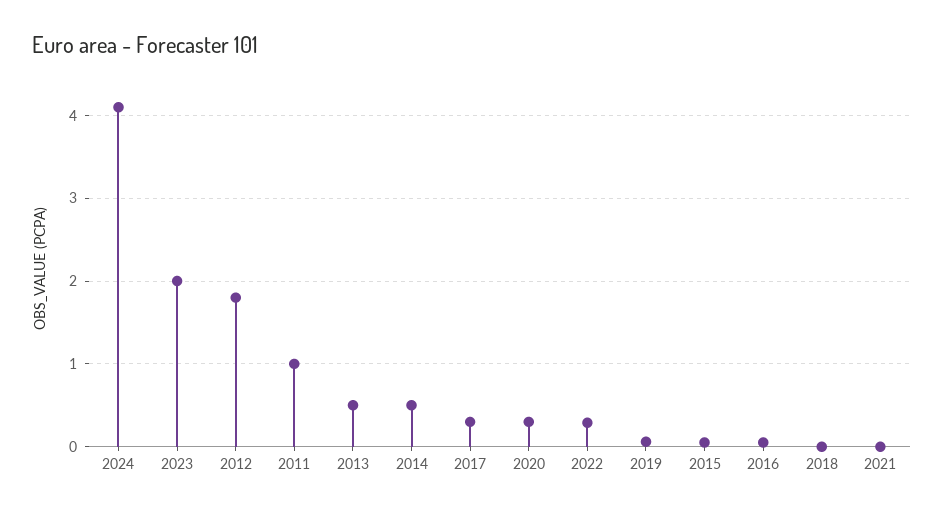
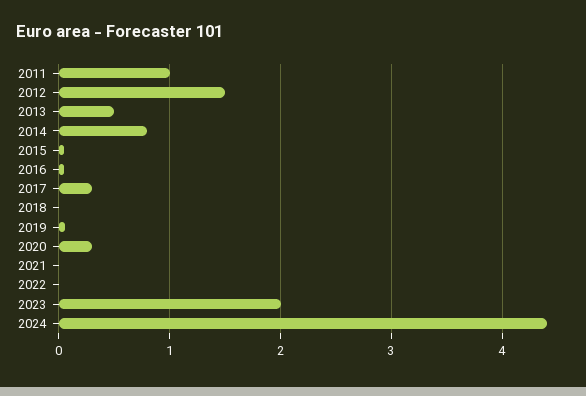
  {
-   "2024": 4.1,
+   "2024": 4.4,
    "2023": 2,
-   "2012": 1.8,
+   "2012": 1.5,
    "2011": 1,
    "2013": 0.5,
-   "2014": 0.5,
+   "2014": 0.8,
    "2017": 0.3,
    "2020": 0.3,
-   "2022": 0.3,
+   "2022": 0,
    "2019": 0.1,
    "2015": 0.1,
    "2016": 0.1,
    "2018": 0,
    "2021": 0
  }

